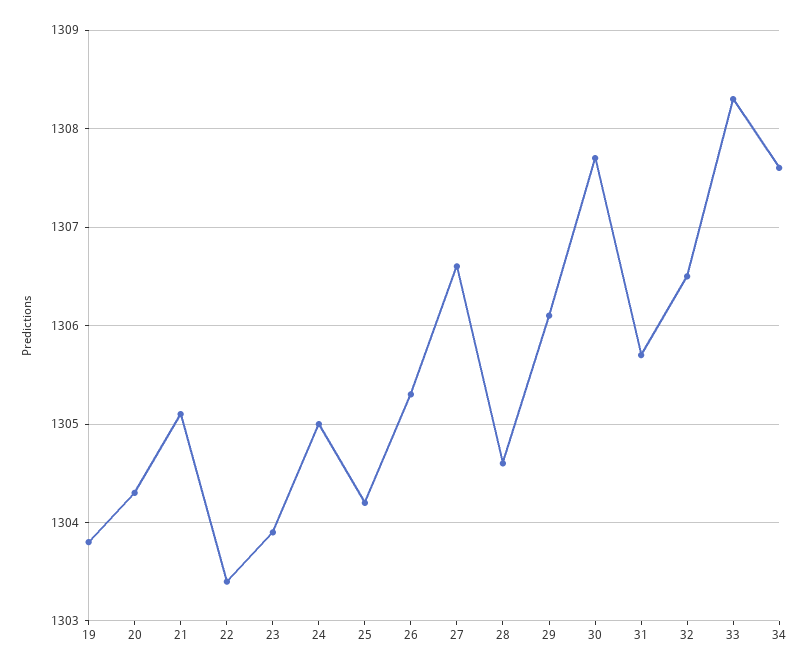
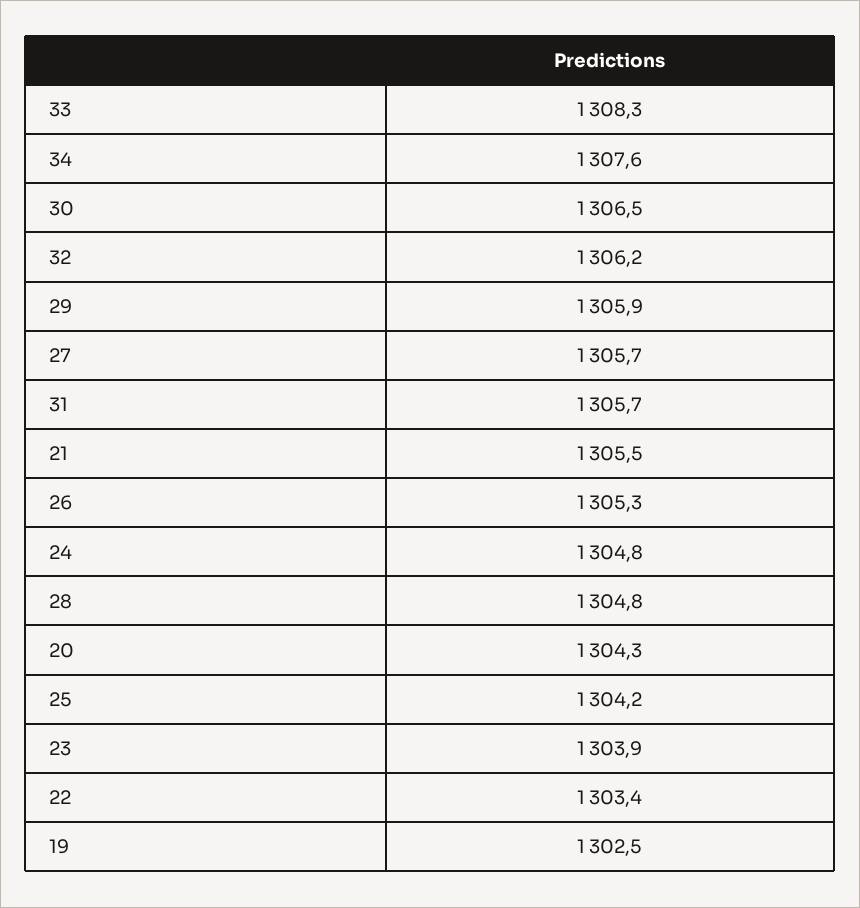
  {
-   "19": 1303.8,
+   "19": 1302.5,
    "20": 1304.3,
-   "21": 1305.1,
+   "21": 1305.5,
    "22": 1303.4,
    "23": 1303.9,
-   "24": 1305,
+   "24": 1304.8,
    "25": 1304.2,
    "26": 1305.3,
-   "27": 1306.6,
+   "27": 1305.7,
-   "28": 1304.6,
+   "28": 1304.8,
-   "29": 1306.1,
+   "29": 1305.9,
-   "30": 1307.7,
+   "30": 1306.5,
    "31": 1305.7,
-   "32": 1306.5,
+   "32": 1306.2,
    "33": 1308.3,
    "34": 1307.6
  }

